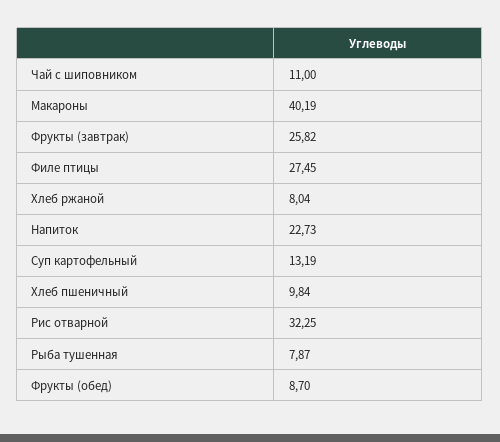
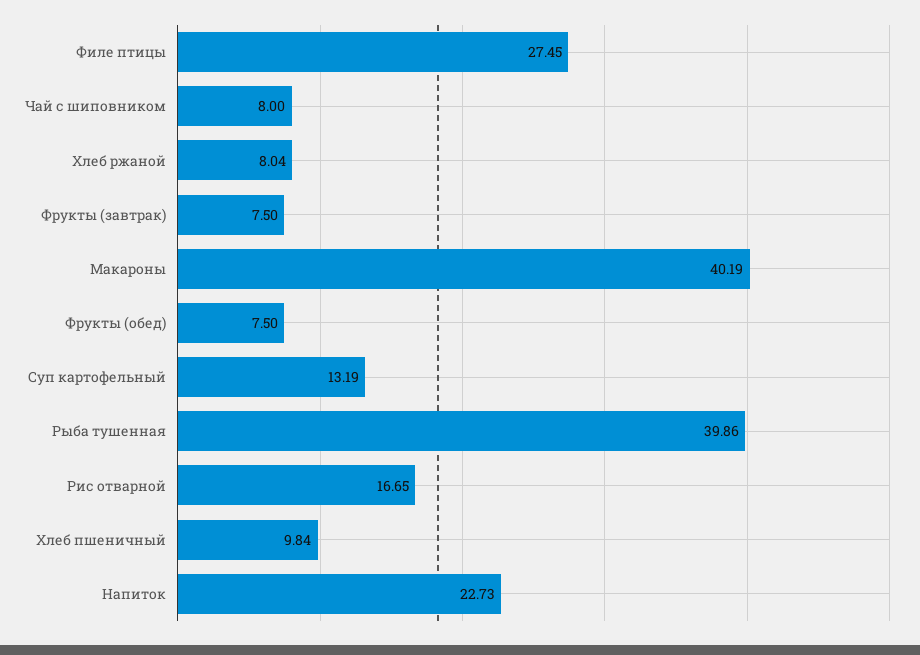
  {
-   "Чай с шиповником": 11,
+   "Чай с шиповником": 8,
    "Макароны": 40.19,
-   "Фрукты (завтрак)": 25.82,
+   "Фрукты (завтрак)": 7.5,
    "Филе птицы": 27.45,
    "Хлеб ржаной": 8.04,
    "Напиток": 22.73,
    "Суп картофельный": 13.19,
    "Хлеб пшеничный": 9.84,
-   "Рис отварной": 32.25,
+   "Рис отварной": 16.65,
-   "Рыба тушенная": 7.87,
+   "Рыба тушенная": 39.86,
-   "Фрукты (обед)": 8.7
+   "Фрукты (обед)": 7.5
  }

